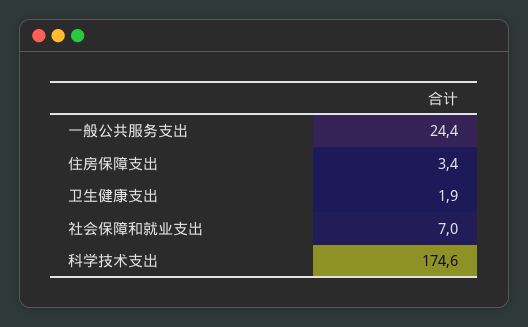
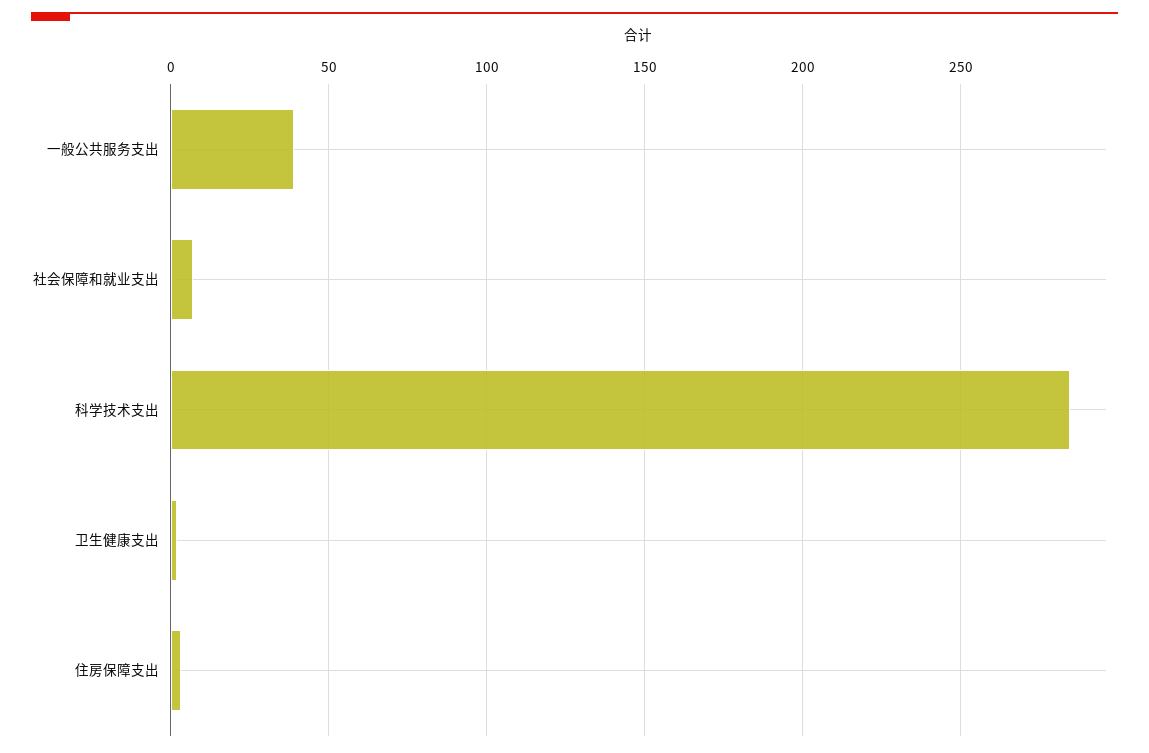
  {
-   "一般公共服务支出": 24.4,
+   "一般公共服务支出": 40,
    "住房保障支出": 3.4,
    "卫生健康支出": 1.9,
    "社会保障和就业支出": 7,
-   "科学技术支出": 174.6
+   "科学技术支出": 285
  }

